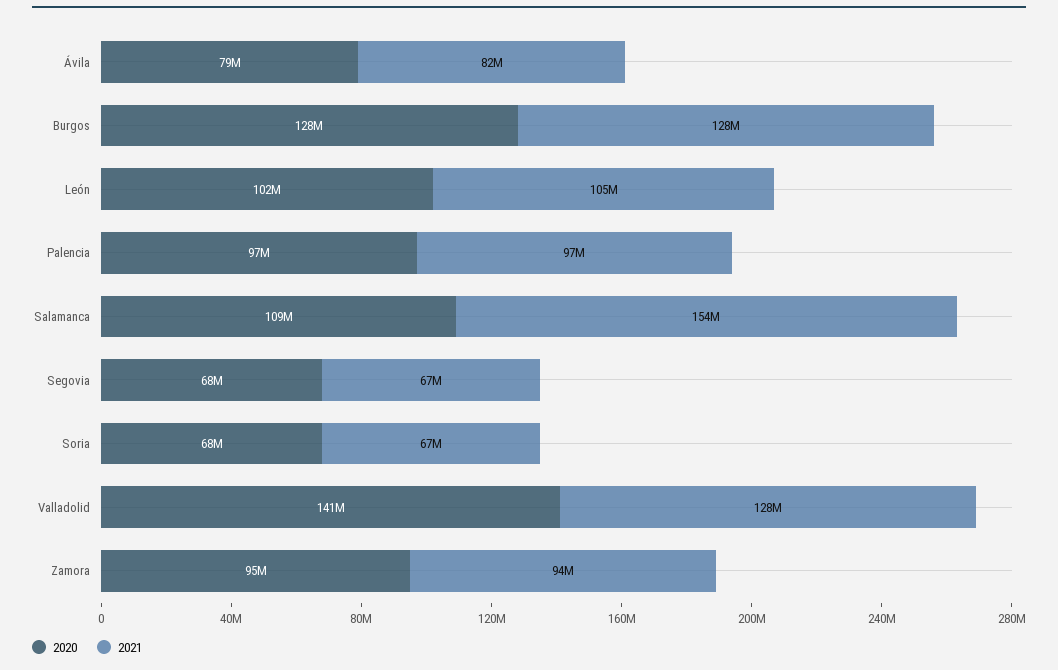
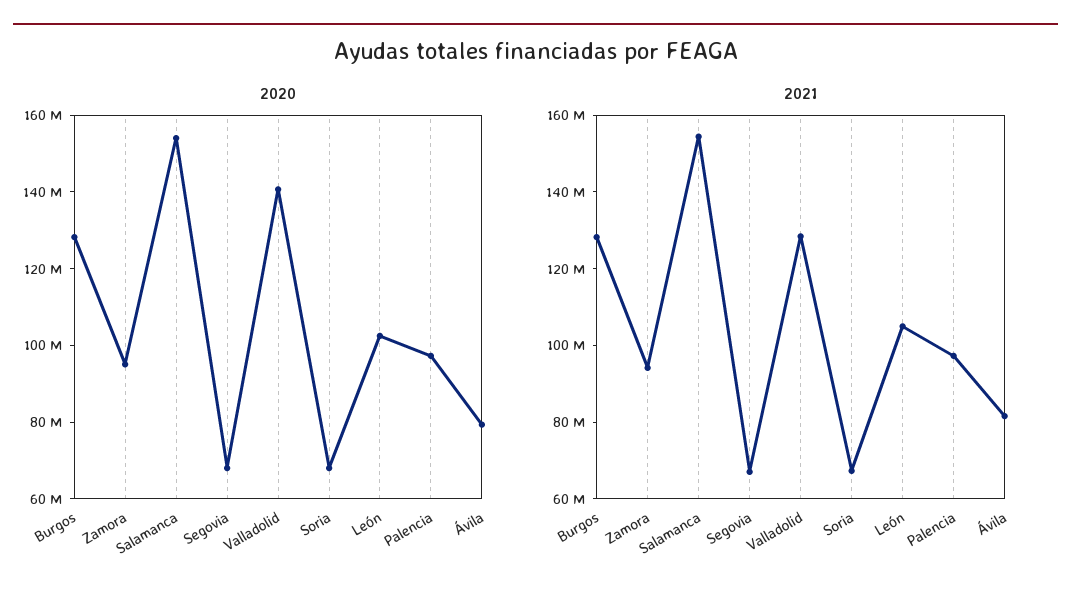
  {
    "2020": {
      "Ávila": 79000000,
      "Burgos": 128000000,
      "León": 102000000,
      "Palencia": 97000000,
-     "Salamanca": 109000000,
+     "Salamanca": 155000000,
      "Segovia": 68000000,
      "Soria": 68000000,
      "Valladolid": 141000000,
      "Zamora": 95000000
    },
    "2021": {
      "Ávila": 82000000,
      "Burgos": 128000000,
      "León": 105000000,
      "Palencia": 97000000,
      "Salamanca": 154000000,
      "Segovia": 67000000,
      "Soria": 67000000,
      "Valladolid": 128000000,
      "Zamora": 94000000
    }
  }

